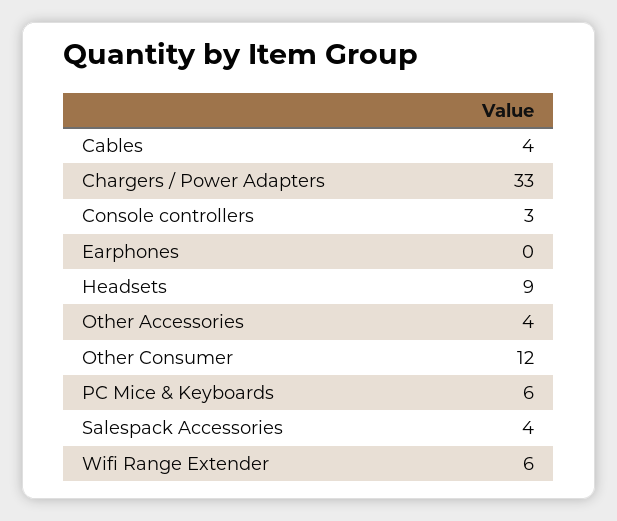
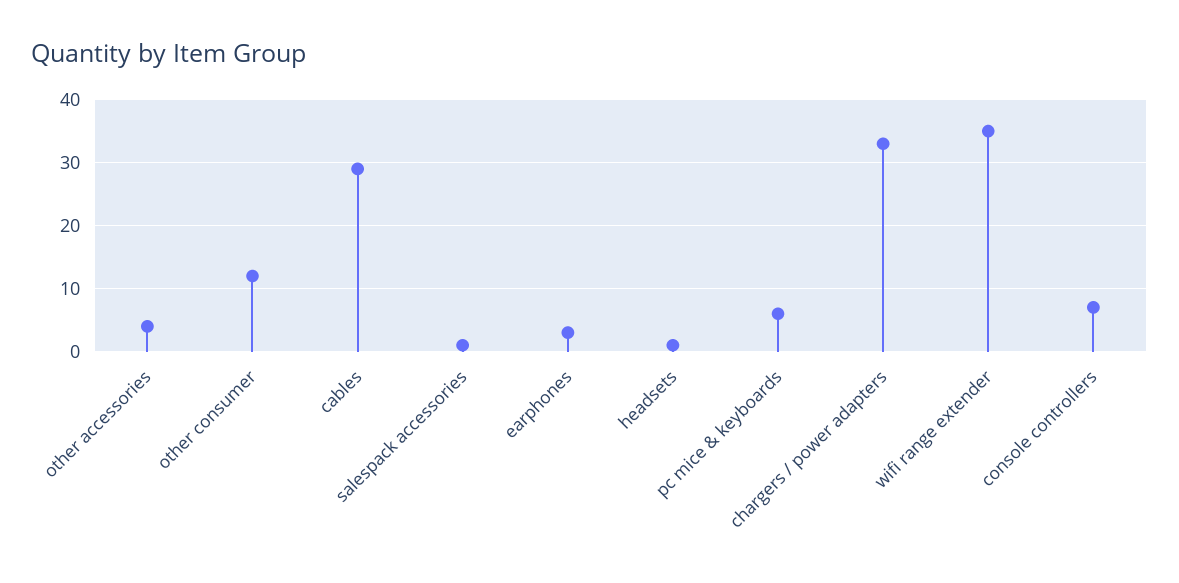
  {
-   "Cables": 4,
+   "Cables": 29,
    "Chargers / Power Adapters": 33,
-   "Console controllers": 3,
+   "Console controllers": 7,
-   "Earphones": 0,
+   "Earphones": 3,
-   "Headsets": 9,
+   "Headsets": 1,
    "Other Accessories": 4,
    "Other Consumer": 12,
    "PC Mice & Keyboards": 6,
-   "Salespack Accessories": 4,
+   "Salespack Accessories": 1,
-   "Wifi Range Extender": 6
+   "Wifi Range Extender": 35
  }

